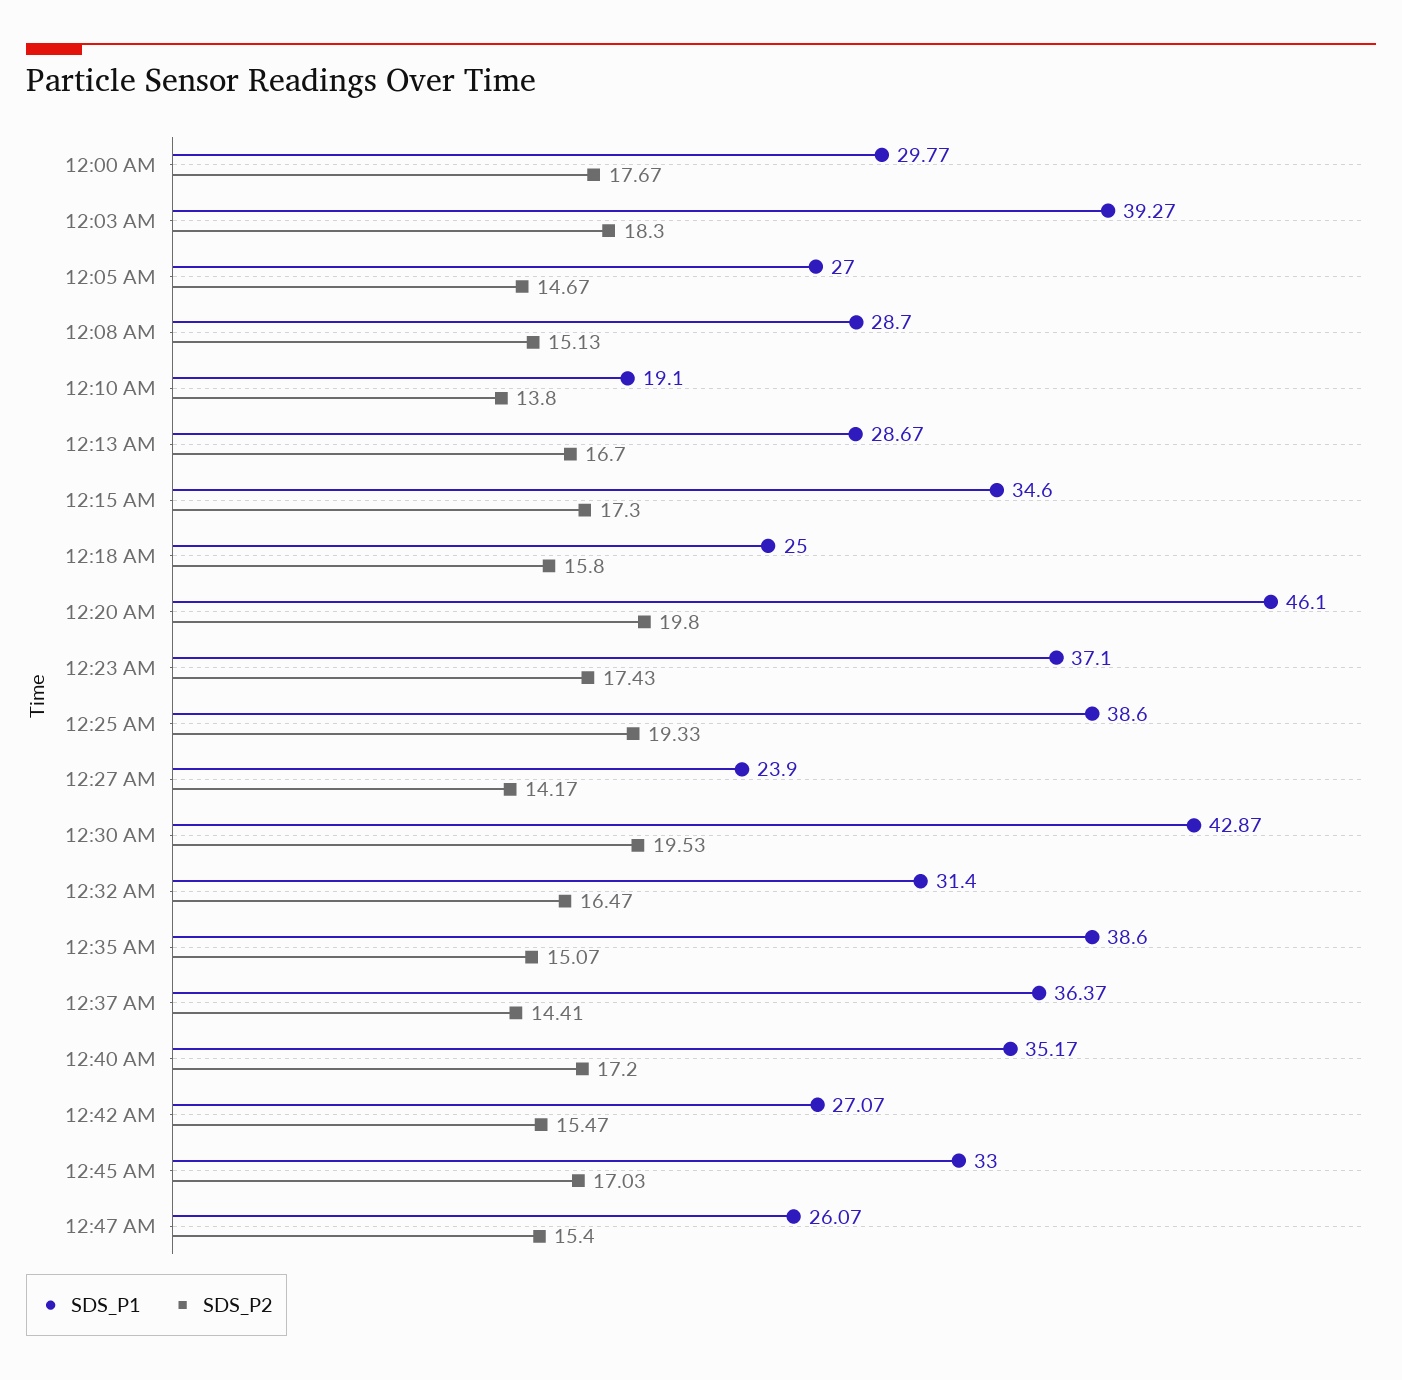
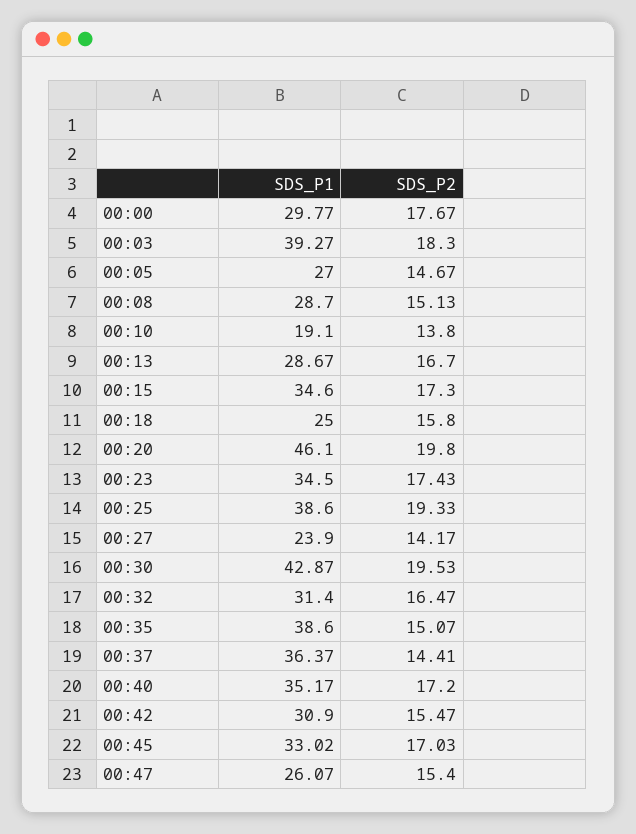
  {
    "SDS_P1": {
      "12:00 AM": 29.77,
      "12:03 AM": 39.27,
      "12:05 AM": 27,
      "12:08 AM": 28.7,
      "12:10 AM": 19.1,
      "12:13 AM": 28.67,
      "12:15 AM": 34.6,
      "12:18 AM": 25,
      "12:20 AM": 46.1,
-     "12:23 AM": 37.1,
+     "12:23 AM": 34.5,
      "12:25 AM": 38.6,
      "12:27 AM": 23.9,
      "12:30 AM": 42.87,
      "12:32 AM": 31.4,
      "12:35 AM": 38.6,
      "12:37 AM": 36.37,
      "12:40 AM": 35.17,
-     "12:42 AM": 27.07,
+     "12:42 AM": 30.9,
-     "12:45 AM": 33,
+     "12:45 AM": 33.02,
      "12:47 AM": 26.07
    },
    "SDS_P2": {
      "12:00 AM": 17.67,
      "12:03 AM": 18.3,
      "12:05 AM": 14.67,
      "12:08 AM": 15.13,
      "12:10 AM": 13.8,
      "12:13 AM": 16.7,
      "12:15 AM": 17.3,
      "12:18 AM": 15.8,
      "12:20 AM": 19.8,
      "12:23 AM": 17.43,
      "12:25 AM": 19.33,
      "12:27 AM": 14.17,
      "12:30 AM": 19.53,
      "12:32 AM": 16.47,
      "12:35 AM": 15.07,
      "12:37 AM": 14.41,
      "12:40 AM": 17.2,
      "12:42 AM": 15.47,
      "12:45 AM": 17.03,
      "12:47 AM": 15.4
    }
  }

